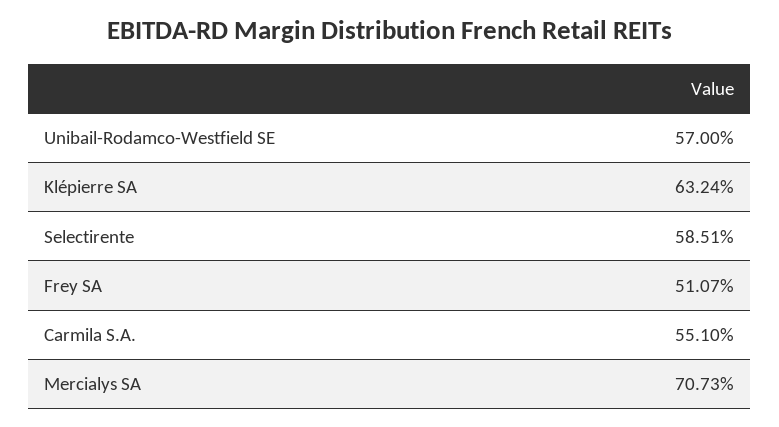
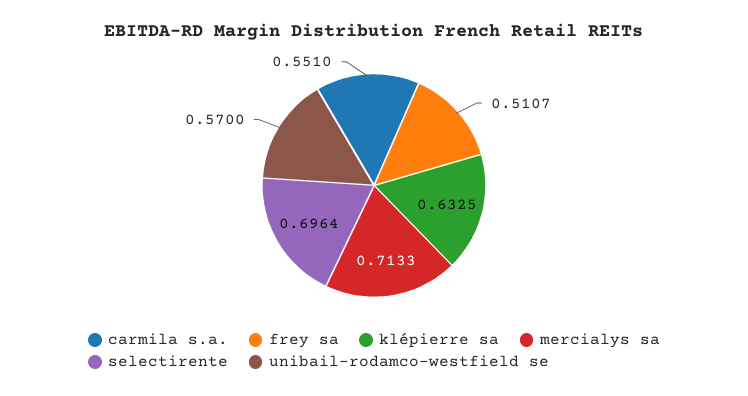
  {
    "Unibail-Rodamco-Westfield SE": 0.57,
-   "Klépierre SA": 0.6324,
+   "Klépierre SA": 0.6325,
-   "Selectirente": 0.5851,
+   "Selectirente": 0.6964,
    "Frey SA": 0.5107,
    "Carmila S.A.": 0.551,
-   "Mercialys SA": 0.7073
+   "Mercialys SA": 0.7133
  }

